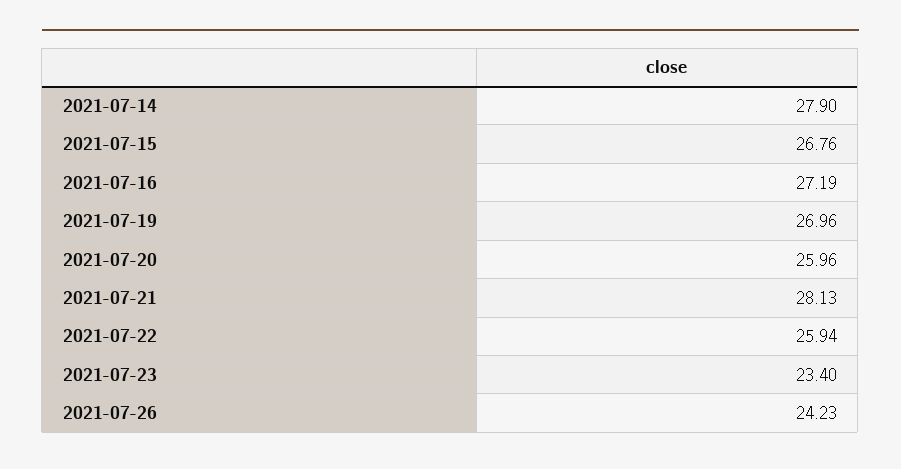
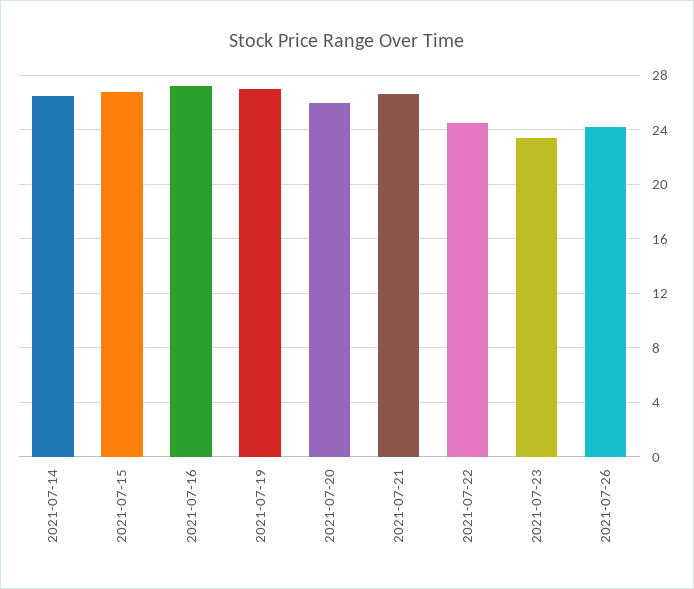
  {
-   "2021-07-14": 27.9,
+   "2021-07-14": 26.5,
    "2021-07-15": 26.76,
    "2021-07-16": 27.19,
    "2021-07-19": 26.96,
    "2021-07-20": 25.96,
-   "2021-07-21": 28.13,
+   "2021-07-21": 26.5,
-   "2021-07-22": 25.94,
+   "2021-07-22": 24.5,
    "2021-07-23": 23.4,
    "2021-07-26": 24.23
  }

